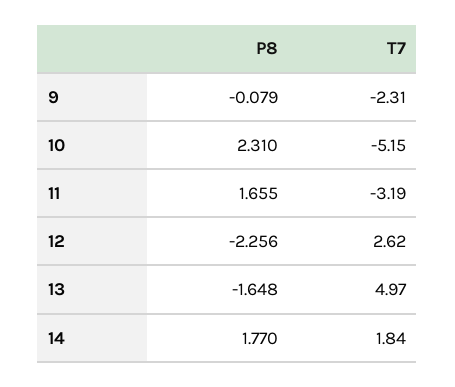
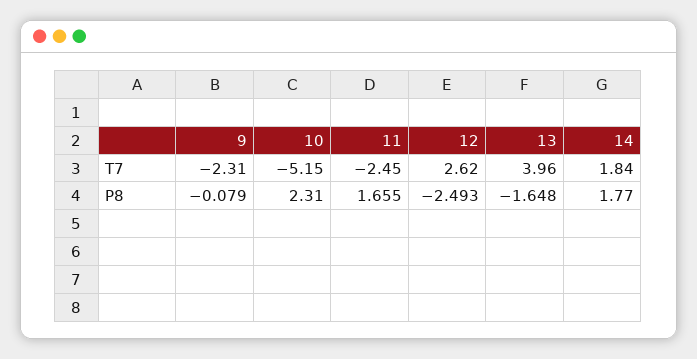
  {
    "P8": {
      "9": -0.079,
      "10": 2.31,
      "11": 1.655,
-     "12": -2.256,
+     "12": -2.493,
      "13": -1.648,
      "14": 1.77
    },
    "T7": {
      "9": -2.31,
      "10": -5.15,
-     "11": -3.19,
+     "11": -2.45,
      "12": 2.62,
-     "13": 4.97,
+     "13": 3.96,
      "14": 1.84
    }
  }

